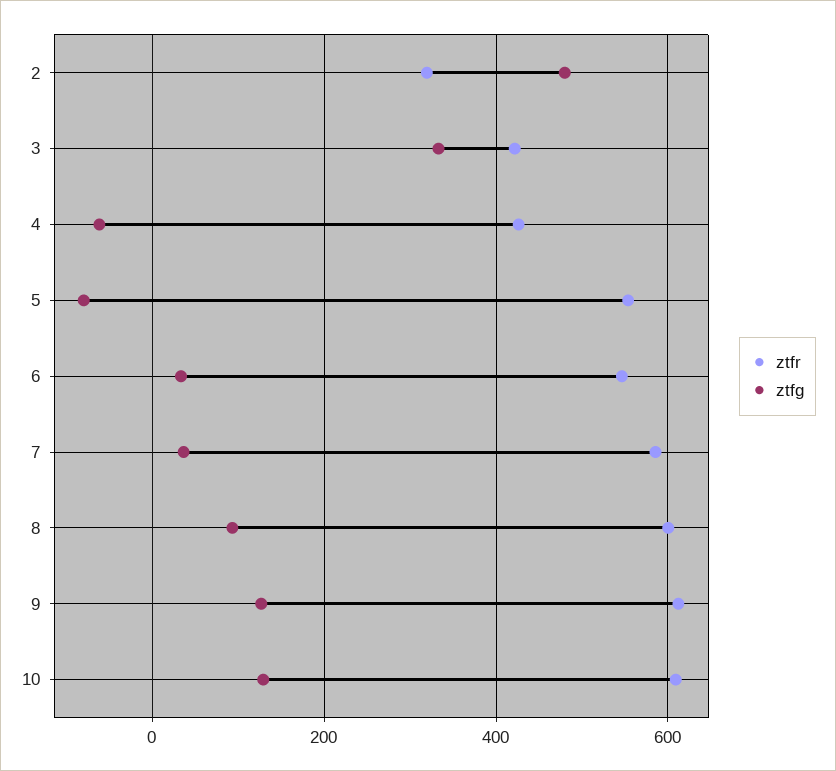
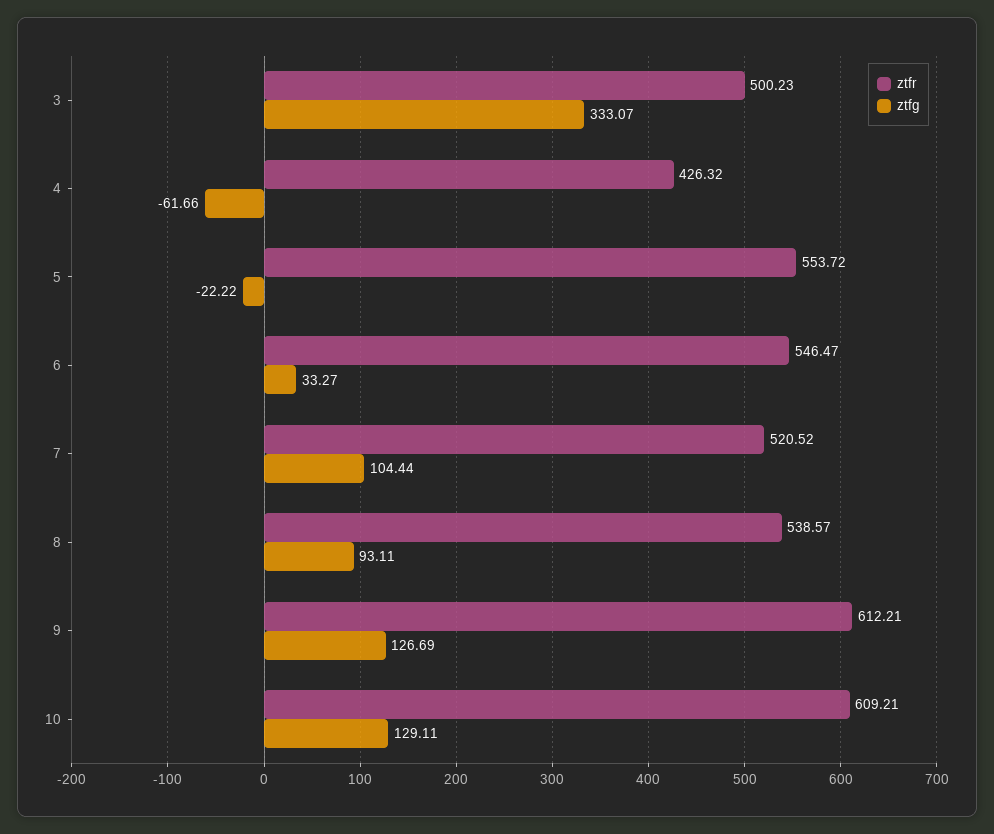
  {
    "ztfr": {
-     "2": 320,
-     "3": 420,
+     "3": 500.23,
      "4": 426.32,
      "5": 553.72,
      "6": 546.47,
-     "7": 580,
+     "7": 520.52,
-     "8": 600,
+     "8": 538.57,
      "9": 612.21,
      "10": 609.21
    },
    "ztfg": {
-     "2": 480,
      "3": 333.07,
      "4": -61.66,
-     "5": -80,
+     "5": -22.22,
      "6": 33.27,
-     "7": 40,
+     "7": 104.44,
      "8": 93.11,
      "9": 126.69,
      "10": 129.11
    }
  }

